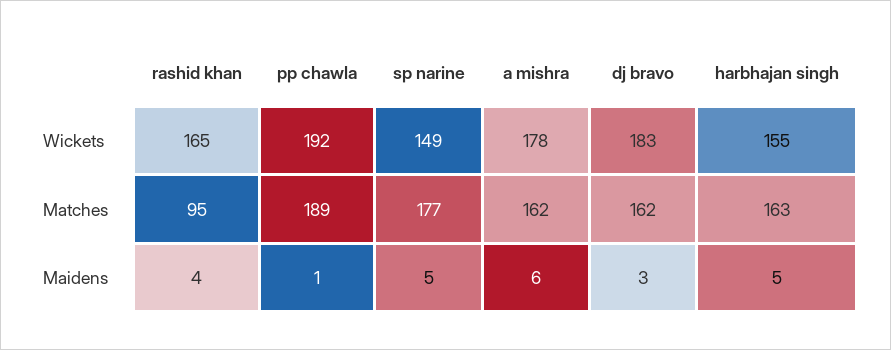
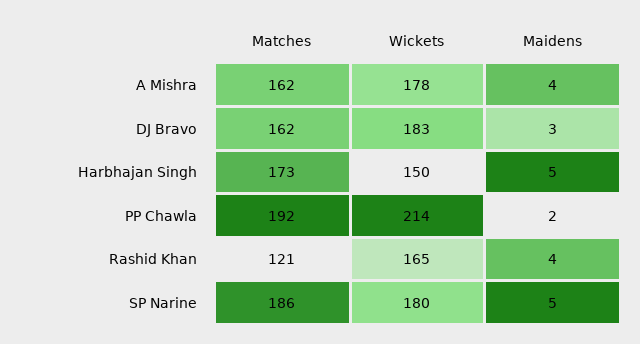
  {
    "rashid khan": {
      "Wickets": 165,
-     "Matches": 95,
+     "Matches": 121,
      "Maidens": 4
    },
    "pp chawla": {
-     "Wickets": 192,
+     "Wickets": 214,
-     "Matches": 189,
+     "Matches": 192,
-     "Maidens": 1
+     "Maidens": 2
    },
    "sp narine": {
-     "Wickets": 149,
+     "Wickets": 180,
-     "Matches": 177,
+     "Matches": 186,
      "Maidens": 5
    },
    "a mishra": {
      "Wickets": 178,
      "Matches": 162,
-     "Maidens": 6
+     "Maidens": 4
    },
    "dj bravo": {
      "Wickets": 183,
      "Matches": 162,
      "Maidens": 3
    },
    "harbhajan singh": {
-     "Wickets": 155,
+     "Wickets": 150,
-     "Matches": 163,
+     "Matches": 173,
      "Maidens": 5
    }
  }

